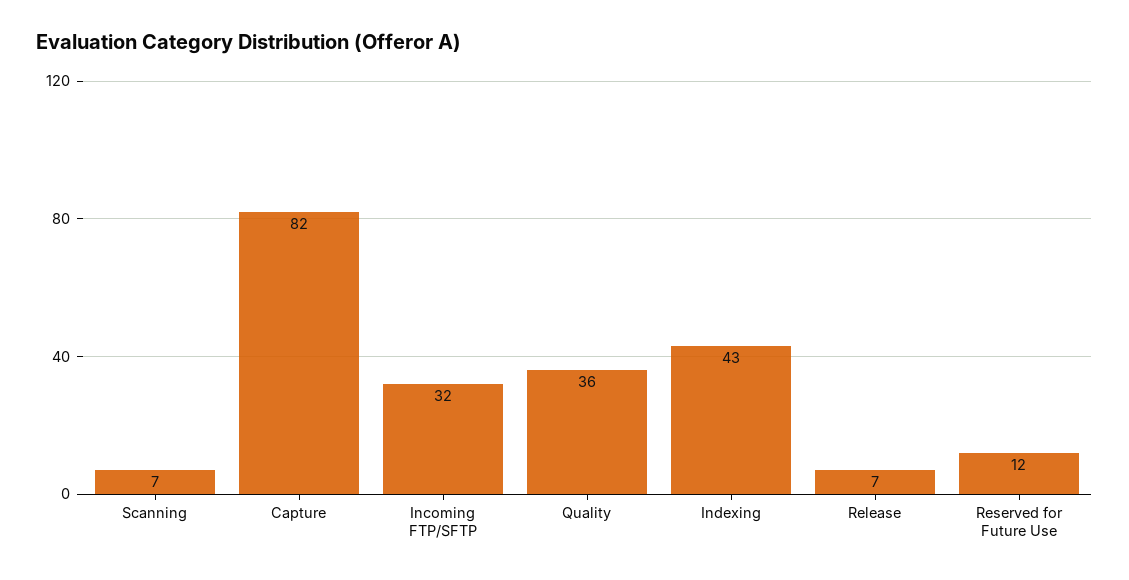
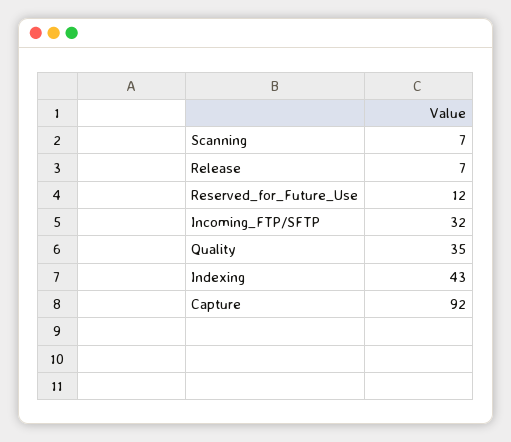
  {
    "Scanning": 7,
-   "Capture": 82,
+   "Capture": 92,
    "Incoming FTP/SFTP": 32,
-   "Quality": 36,
+   "Quality": 35,
    "Indexing": 43,
    "Release": 7,
    "Reserved for Future Use": 12
  }

